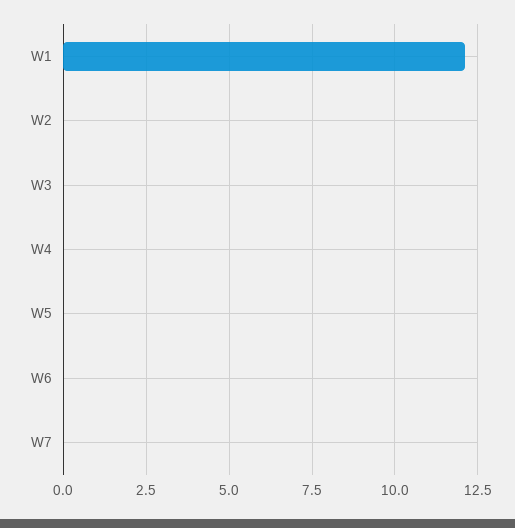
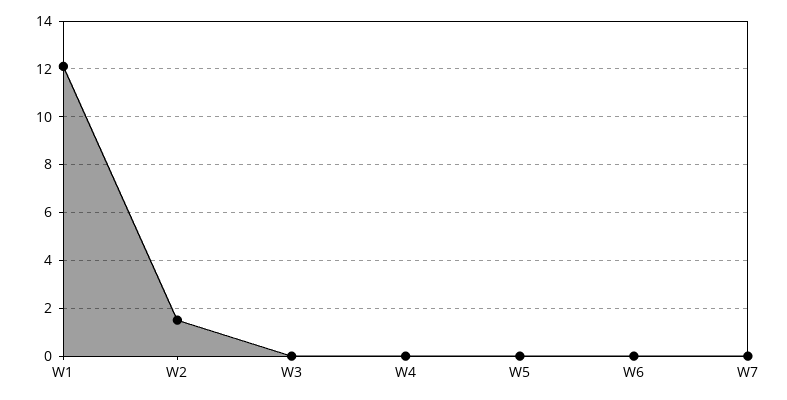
  {
    "W1": 12,
-   "W2": 0,
+   "W2": 1.5,
    "W3": 0,
    "W4": 0,
    "W5": 0,
    "W6": 0,
    "W7": 0
  }

